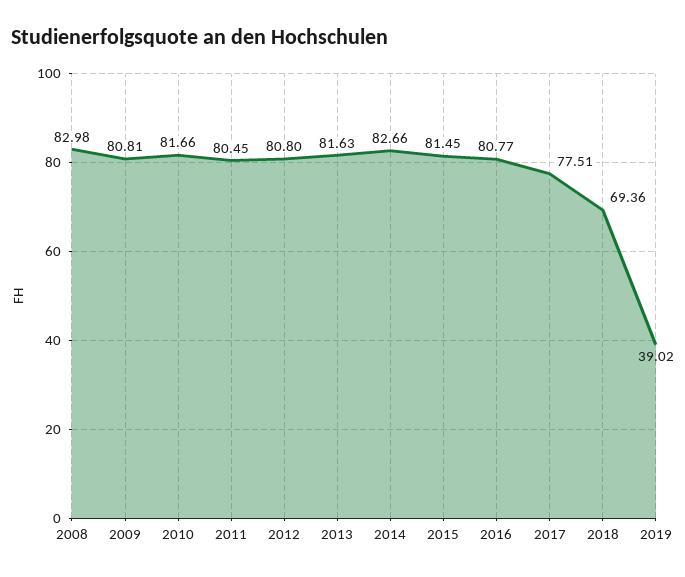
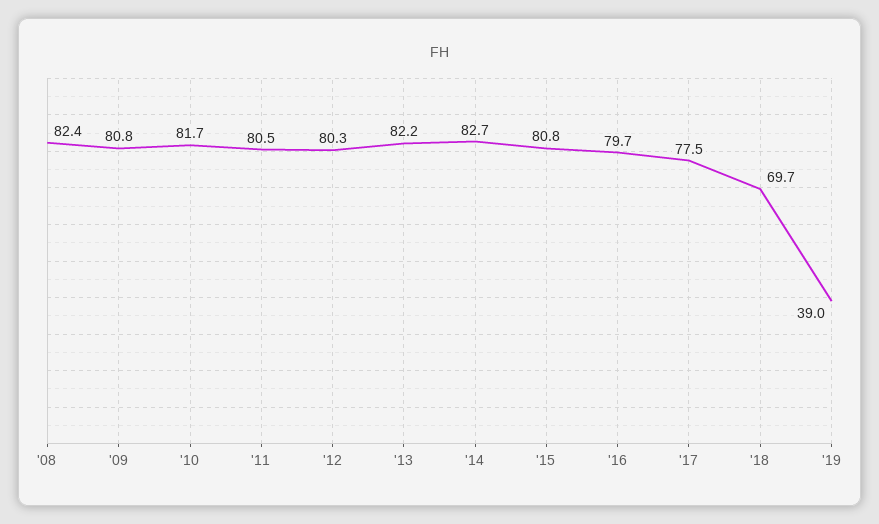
  {
-   "2008": 82.98,
+   "2008": 82.4,
    "2009": 80.81,
    "2010": 81.66,
    "2011": 80.45,
-   "2012": 80.8,
+   "2012": 80.3,
-   "2013": 81.63,
+   "2013": 82.2,
    "2014": 82.66,
-   "2015": 81.45,
+   "2015": 80.8,
-   "2016": 80.77,
+   "2016": 79.7,
    "2017": 77.51,
-   "2018": 69.36,
+   "2018": 69.7,
    "2019": 39.02
  }

